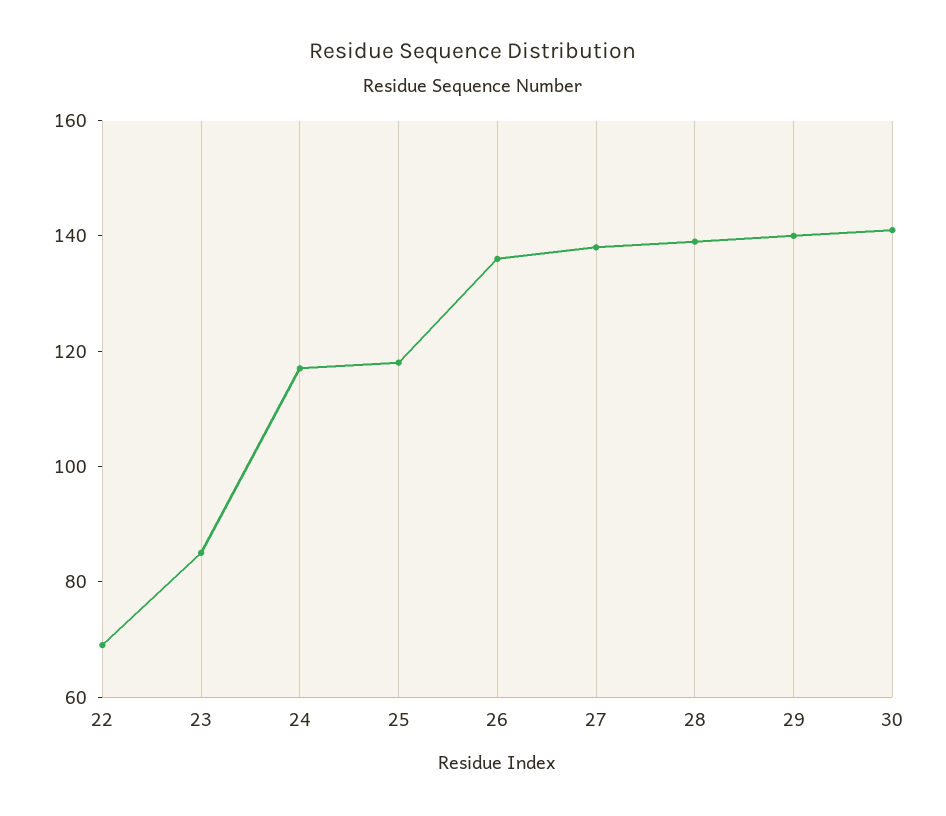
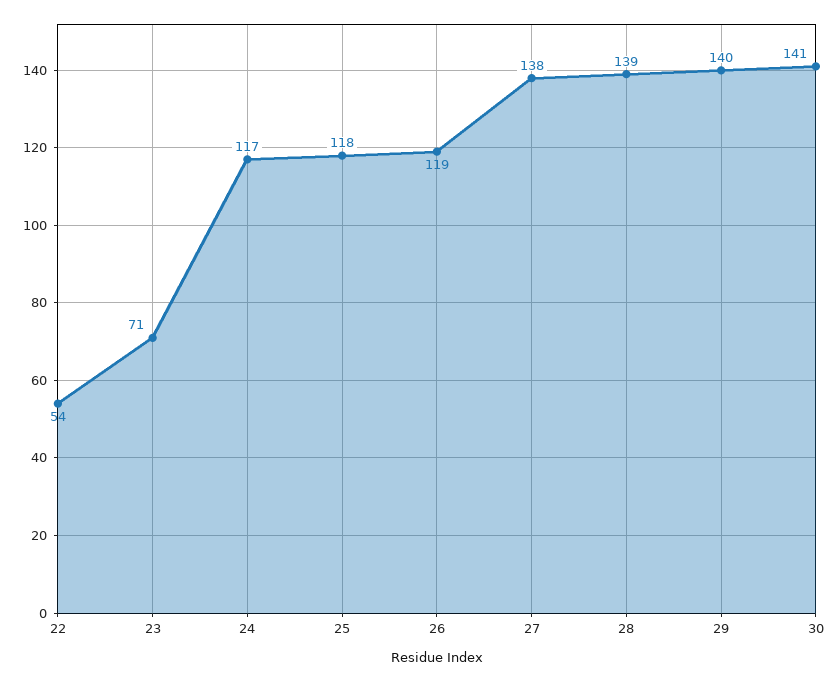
  {
-   "22": 70,
+   "22": 54,
-   "23": 85,
+   "23": 71,
    "24": 117,
    "25": 118,
-   "26": 135,
+   "26": 119,
    "27": 138,
    "28": 139,
    "29": 140,
    "30": 141
  }

